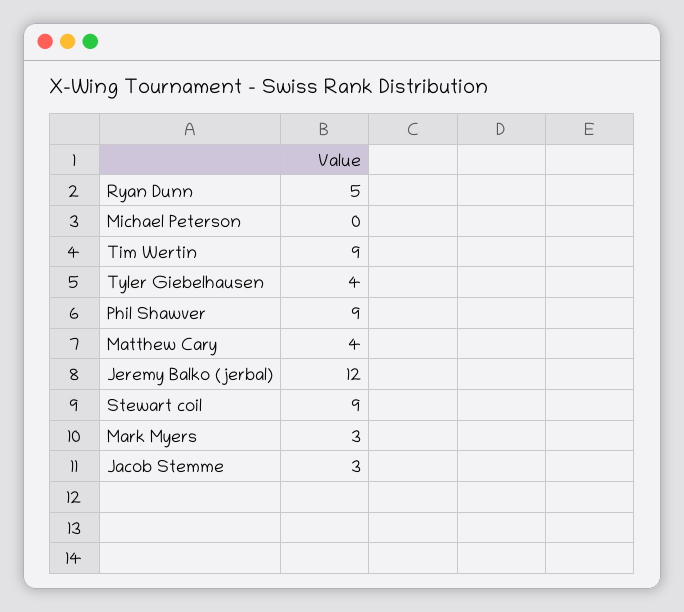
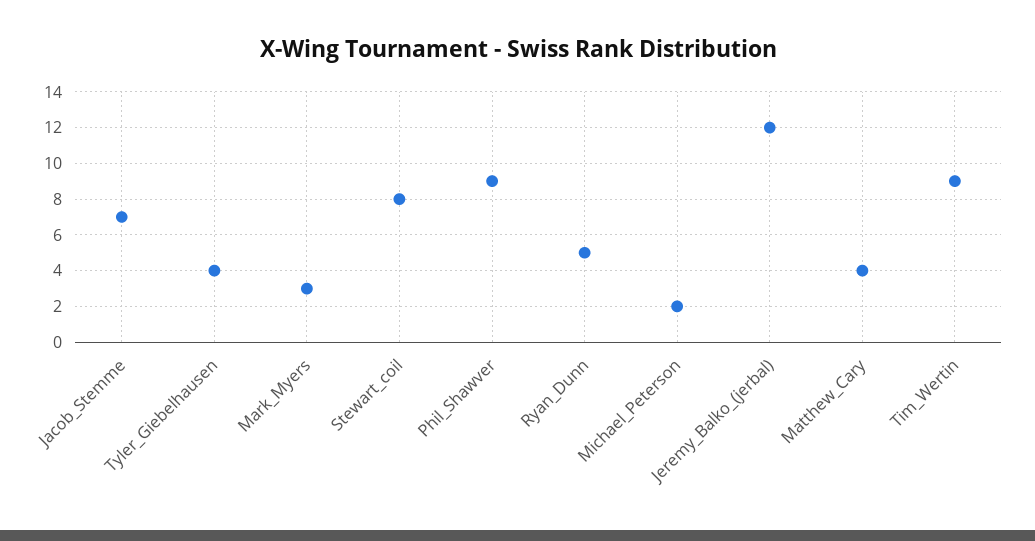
  {
    "Ryan Dunn": 5,
-   "Michael Peterson": 0,
+   "Michael Peterson": 2,
    "Tim Wertin": 9,
    "Tyler Giebelhausen": 4,
    "Phil Shawver": 9,
    "Matthew Cary": 4,
    "Jeremy Balko (jerbal)": 12,
-   "Stewart coil": 9,
+   "Stewart coil": 8,
    "Mark Myers": 3,
-   "Jacob Stemme": 3
+   "Jacob Stemme": 7
  }

